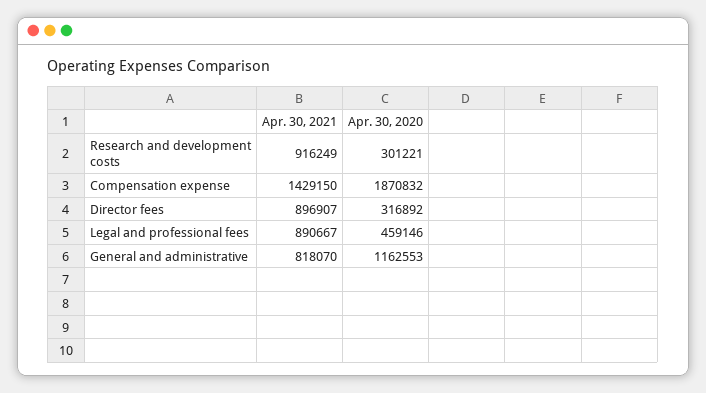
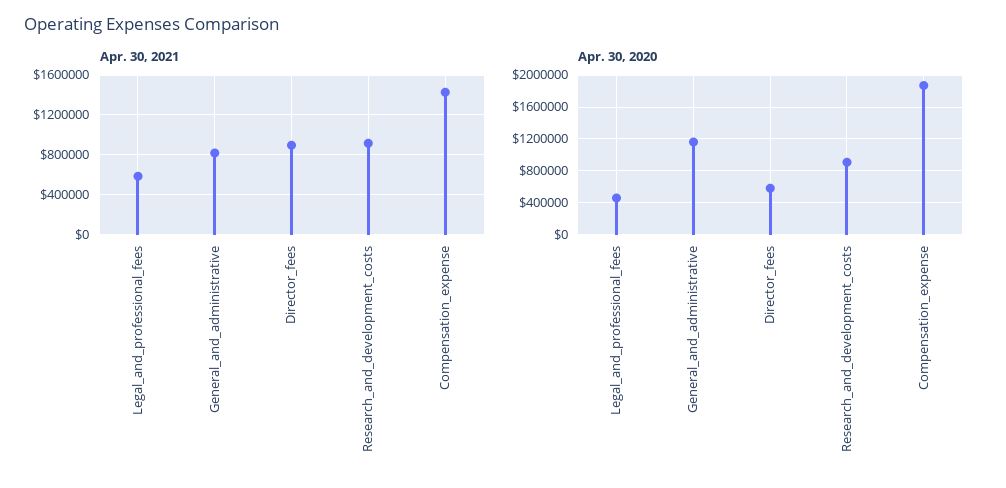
  {
    "Apr. 30, 2021": {
      "Research and development costs": 916249,
      "Compensation expense": 1429150,
      "Director fees": 896907,
-     "Legal and professional fees": 890667,
+     "Legal and professional fees": 600000,
      "General and administrative": 818070
    },
    "Apr. 30, 2020": {
-     "Research and development costs": 301221,
+     "Research and development costs": 900000,
      "Compensation expense": 1870832,
-     "Director fees": 316892,
+     "Director fees": 600000,
      "Legal and professional fees": 459146,
      "General and administrative": 1162553
    }
  }

